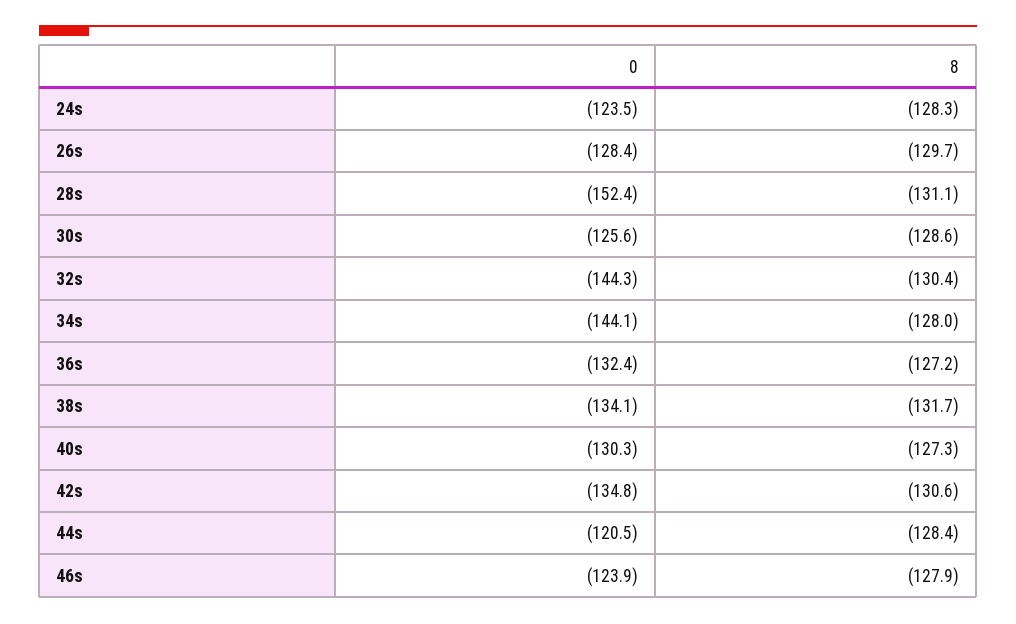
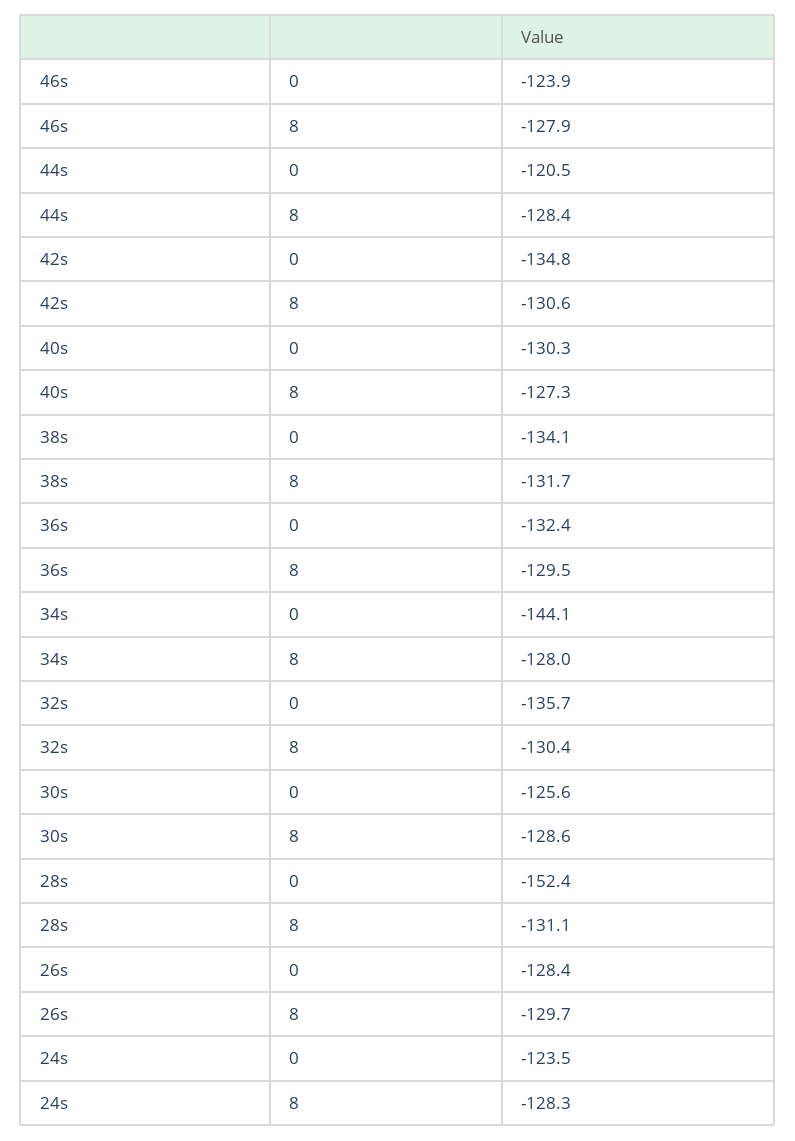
  {
    "0": {
      "24s": -123.5,
      "26s": -128.4,
      "28s": -152.4,
      "30s": -125.6,
-     "32s": -144.3,
+     "32s": -135.7,
      "34s": -144.1,
      "36s": -132.4,
      "38s": -134.1,
      "40s": -130.3,
      "42s": -134.8,
      "44s": -120.5,
      "46s": -123.9
    },
    "8": {
      "24s": -128.3,
      "26s": -129.7,
      "28s": -131.1,
      "30s": -128.6,
      "32s": -130.4,
      "34s": -128,
-     "36s": -127.2,
+     "36s": -129.5,
      "38s": -131.7,
      "40s": -127.3,
      "42s": -130.6,
      "44s": -128.4,
      "46s": -127.9
    }
  }

